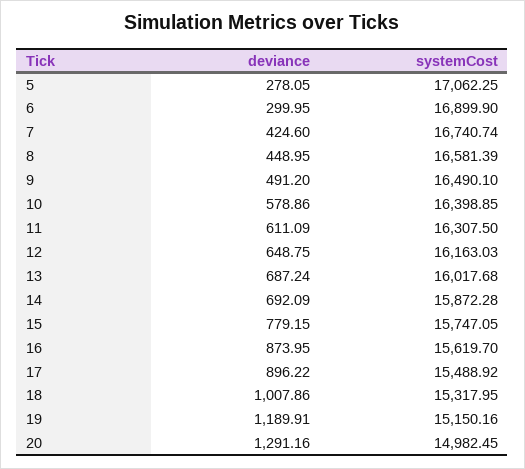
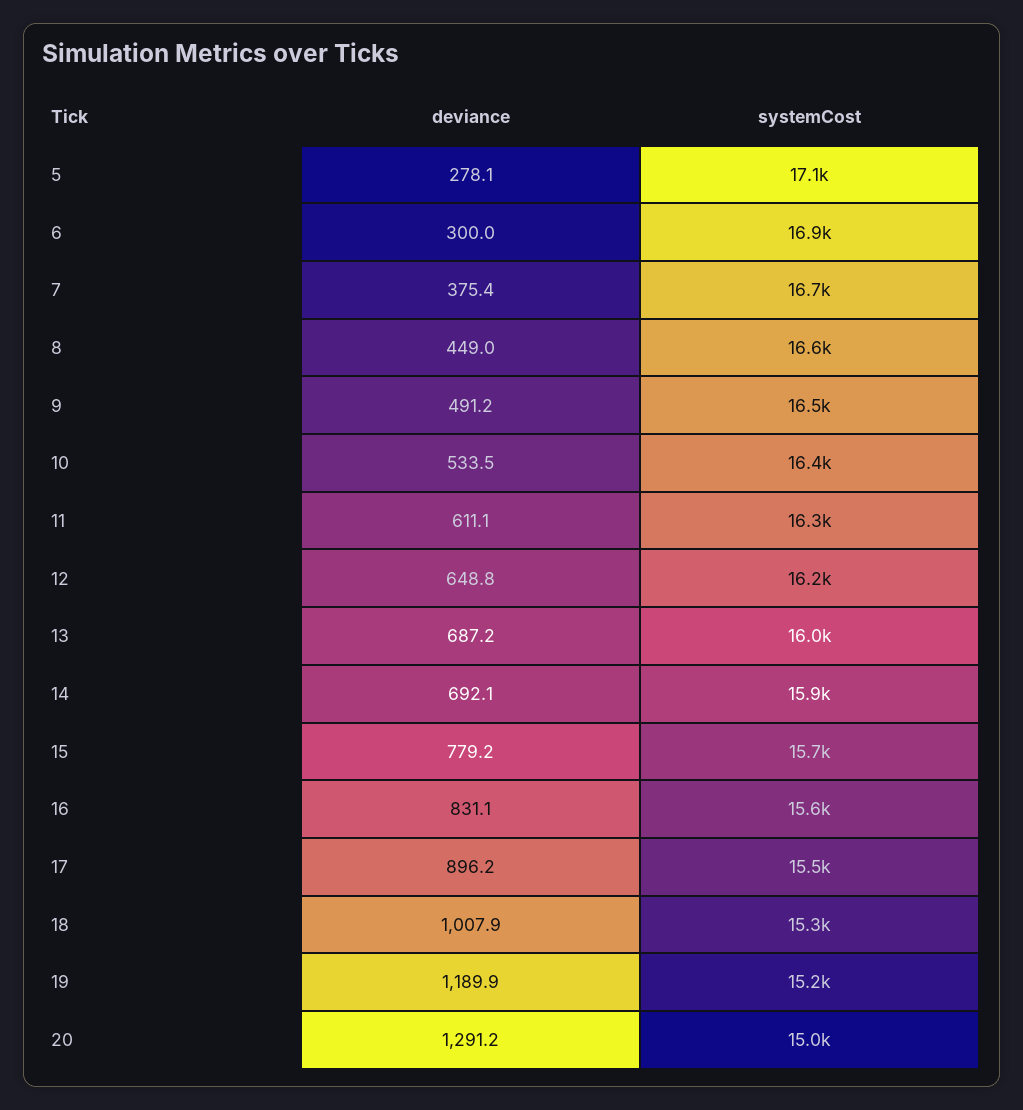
  {
    "deviance": {
      "5": 278.05,
      "6": 299.95,
-     "7": 424.6,
+     "7": 375.4,
      "8": 448.95,
      "9": 491.2,
-     "10": 578.86,
+     "10": 533.5,
      "11": 611.09,
      "12": 648.75,
      "13": 687.24,
      "14": 692.09,
      "15": 779.15,
-     "16": 873.95,
+     "16": 831.1,
      "17": 896.22,
      "18": 1007.86,
      "19": 1189.91,
      "20": 1291.16
    },
    "systemCost": {
      "5": 17062.25,
      "6": 16899.9,
      "7": 16740.74,
      "8": 16581.39,
      "9": 16490.1,
      "10": 16398.85,
      "11": 16307.5,
      "12": 16163.03,
      "13": 16017.68,
      "14": 15872.28,
      "15": 15747.05,
      "16": 15619.7,
      "17": 15488.92,
      "18": 15317.95,
      "19": 15150.16,
      "20": 14982.45
    }
  }

